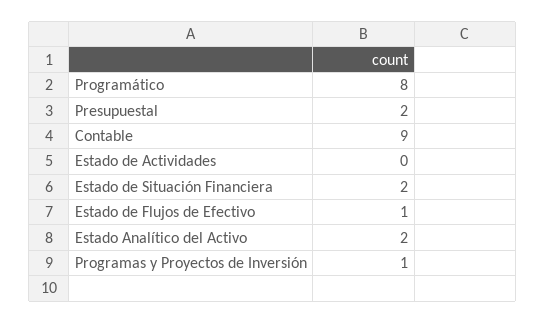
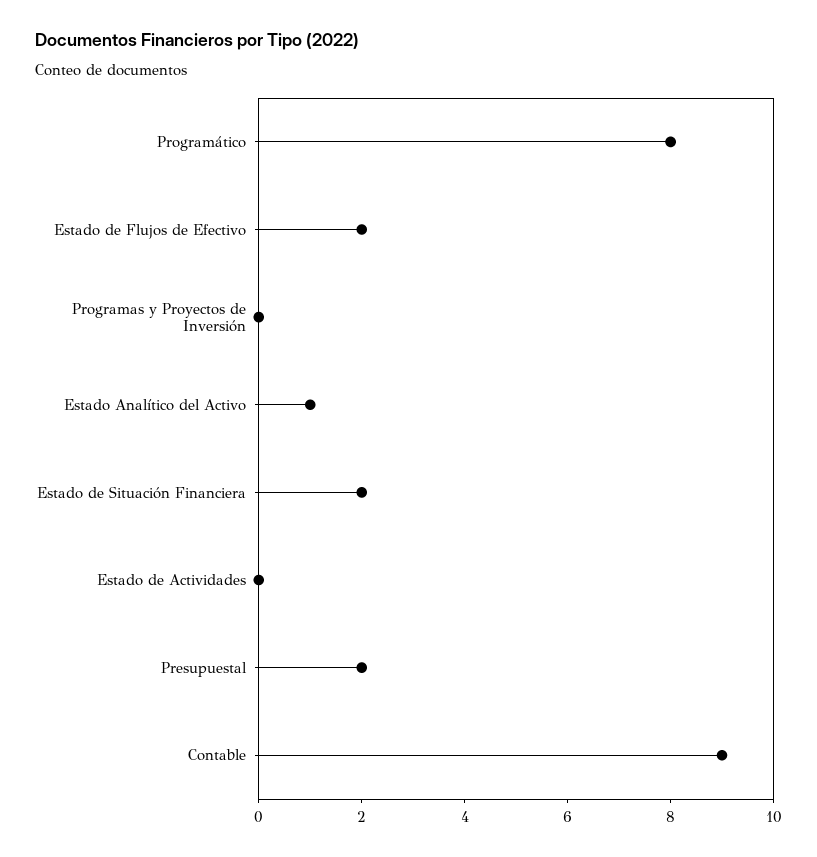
  {
    "Programático": 8,
    "Presupuestal": 2,
    "Contable": 9,
    "Estado de Actividades": 0,
    "Estado de Situación Financiera": 2,
-   "Estado de Flujos de Efectivo": 1,
+   "Estado de Flujos de Efectivo": 2,
-   "Estado Analítico del Activo": 2,
+   "Estado Analítico del Activo": 1,
-   "Programas y Proyectos de Inversión": 1
+   "Programas y Proyectos de Inversión": 0
  }

